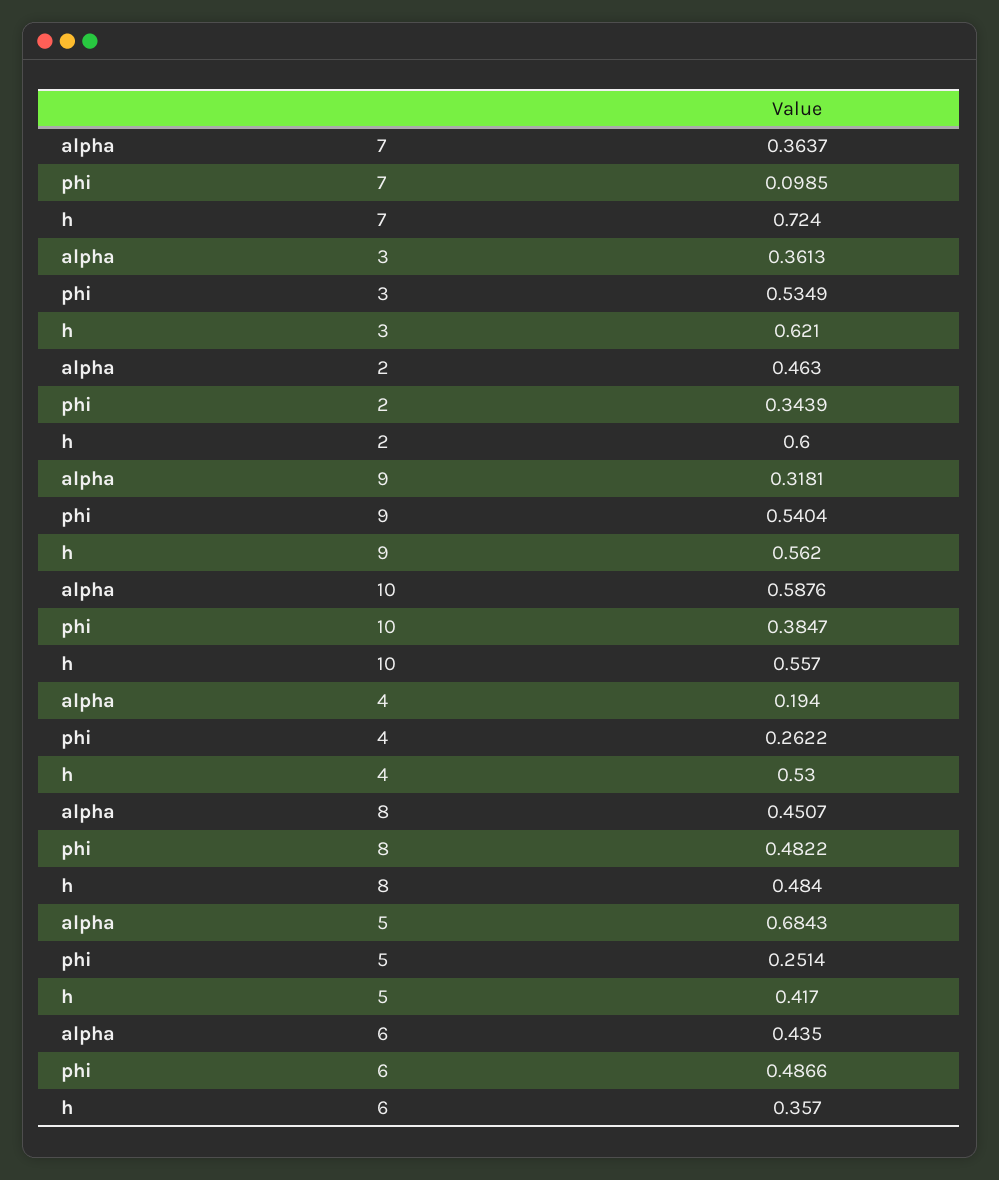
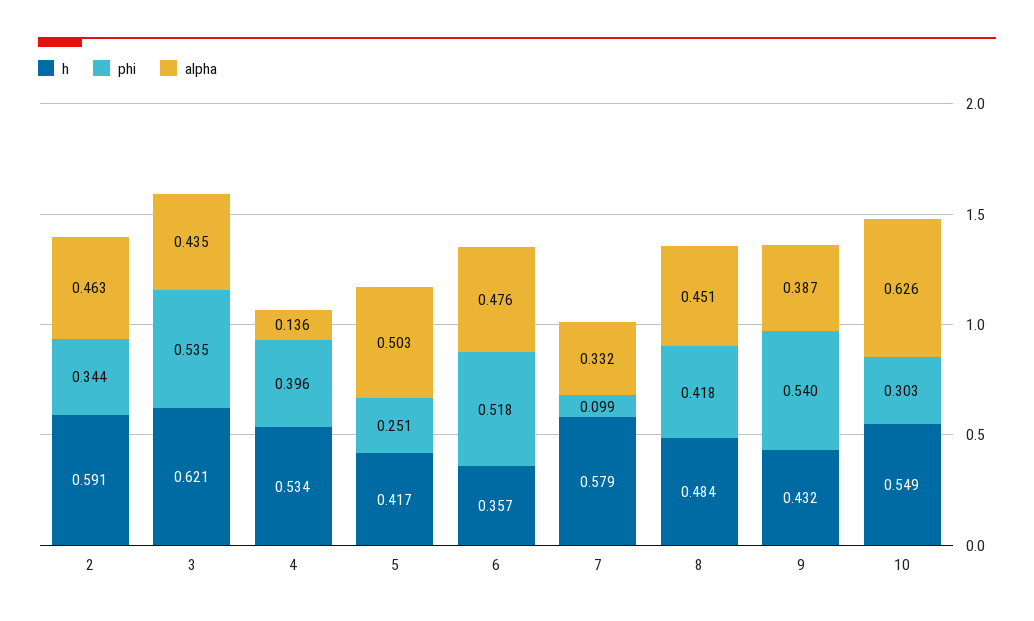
  {
    "alpha": {
-     "7": 0.3637,
+     "7": 0.332,
-     "3": 0.3613,
+     "3": 0.435,
      "2": 0.463,
-     "9": 0.3181,
+     "9": 0.387,
-     "10": 0.5876,
+     "10": 0.626,
-     "4": 0.194,
+     "4": 0.136,
      "8": 0.4507,
-     "5": 0.6843,
+     "5": 0.503,
-     "6": 0.435
+     "6": 0.476
    },
    "phi": {
      "7": 0.0985,
      "3": 0.5349,
      "2": 0.3439,
      "9": 0.5404,
-     "10": 0.3847,
+     "10": 0.303,
-     "4": 0.2622,
+     "4": 0.396,
-     "8": 0.4822,
+     "8": 0.418,
      "5": 0.2514,
-     "6": 0.4866
+     "6": 0.518
    },
    "h": {
-     "7": 0.724,
+     "7": 0.579,
      "3": 0.621,
-     "2": 0.6,
+     "2": 0.591,
-     "9": 0.562,
+     "9": 0.432,
-     "10": 0.557,
+     "10": 0.549,
-     "4": 0.53,
+     "4": 0.534,
      "8": 0.484,
      "5": 0.417,
      "6": 0.357
    }
  }

